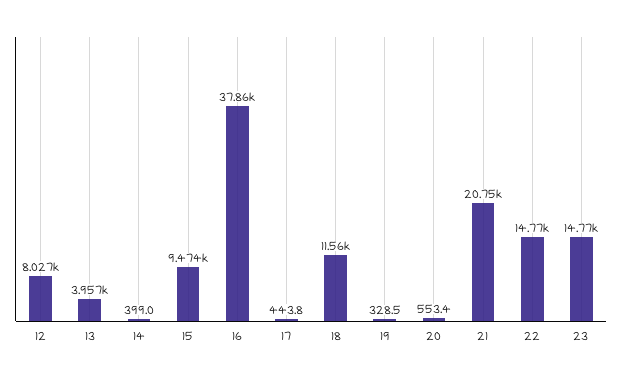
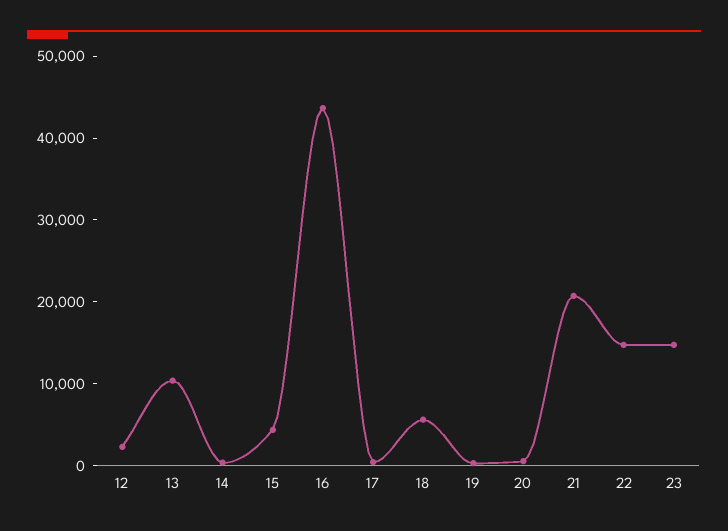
  {
-   "12": 8027,
+   "12": 2000,
-   "13": 3957,
+   "13": 10000,
    "14": 399,
-   "15": 9474,
+   "15": 4000,
-   "16": 37860,
+   "16": 44000,
    "17": 443.8,
-   "18": 11560,
+   "18": 6000,
    "19": 328.5,
    "20": 553.4,
    "21": 20750,
    "22": 14770,
    "23": 14770
  }

